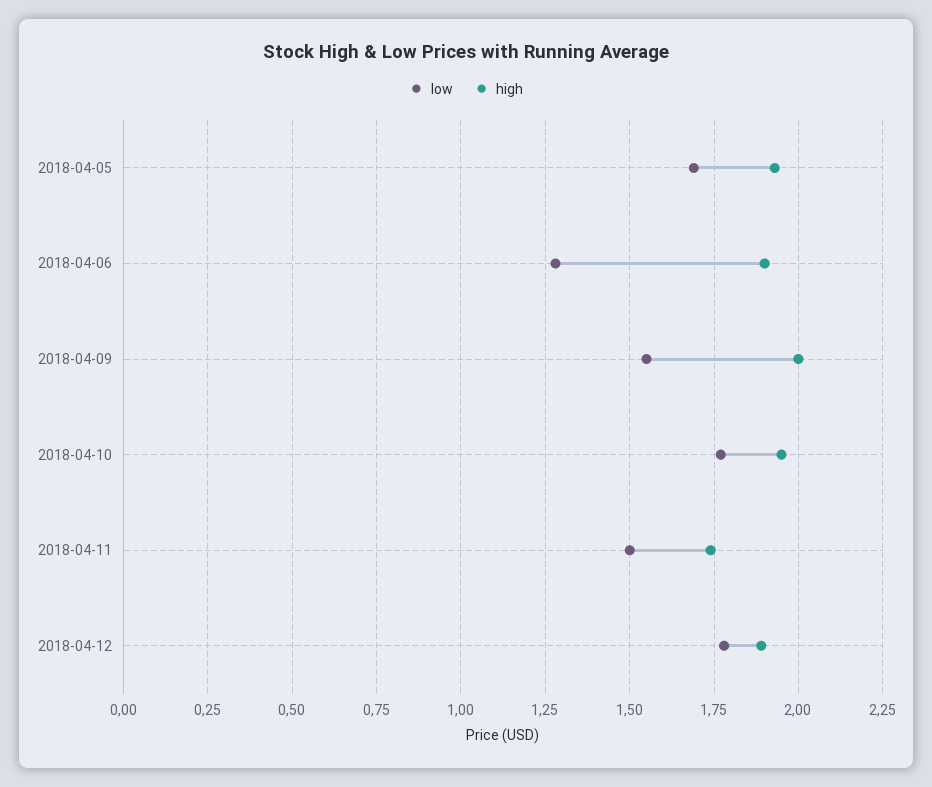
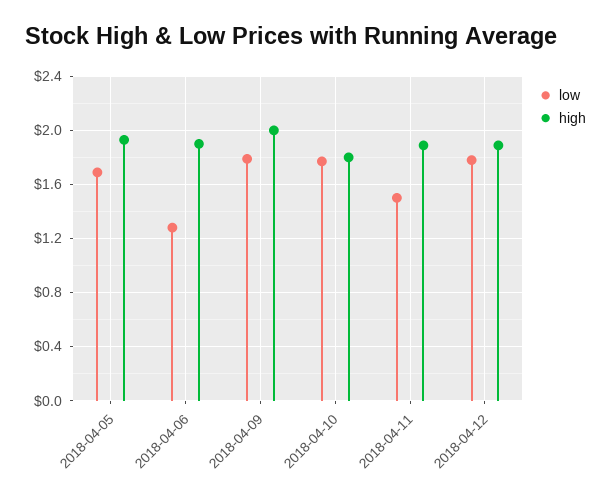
  {
    "low": {
      "2018-04-05": 1.7,
      "2018-04-06": 1.3,
-     "2018-04-09": 1.55,
+     "2018-04-09": 1.8,
      "2018-04-10": 1.75,
      "2018-04-11": 1.5,
      "2018-04-12": 1.8
    },
    "high": {
      "2018-04-05": 1.95,
      "2018-04-06": 1.9,
      "2018-04-09": 2,
-     "2018-04-10": 1.95,
+     "2018-04-10": 1.8,
-     "2018-04-11": 1.75,
+     "2018-04-11": 1.9,
      "2018-04-12": 1.9
    }
  }

